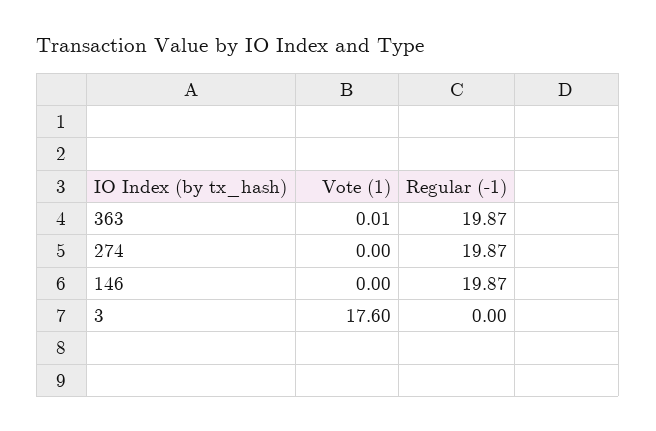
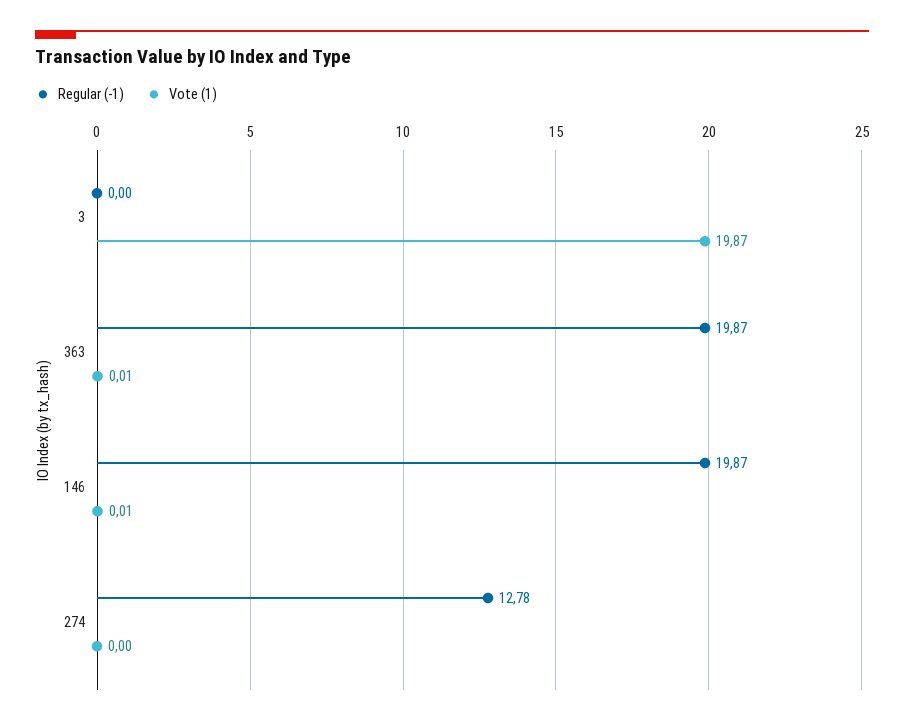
  {
    "Vote (1)": {
      "363": 0.01,
      "274": 0,
-     "146": 0,
+     "146": 0.01,
-     "3": 17.6
+     "3": 19.87
    },
    "Regular (-1)": {
      "363": 19.87,
-     "274": 19.87,
+     "274": 12.78,
      "146": 19.87,
      "3": 0
    }
  }

